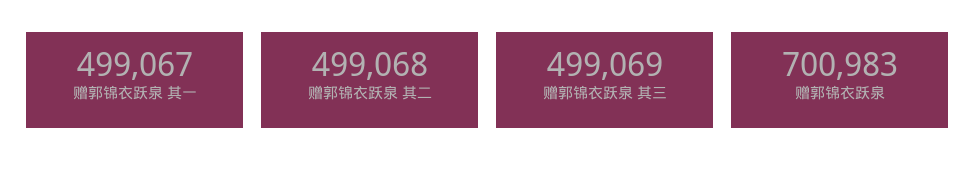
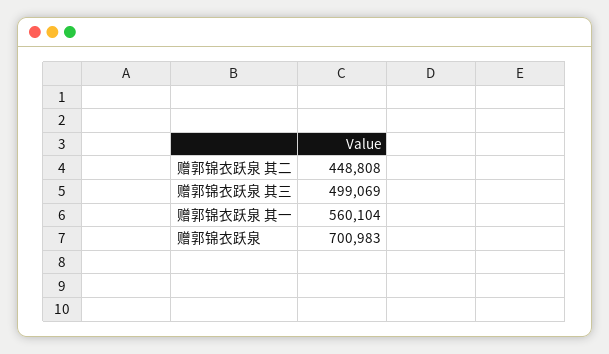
  {
-   "赠郭锦衣跃泉 其一": 499067,
+   "赠郭锦衣跃泉 其一": 560104,
-   "赠郭锦衣跃泉 其二": 499068,
+   "赠郭锦衣跃泉 其二": 448808,
    "赠郭锦衣跃泉 其三": 499069,
    "赠郭锦衣跃泉": 700983
  }

